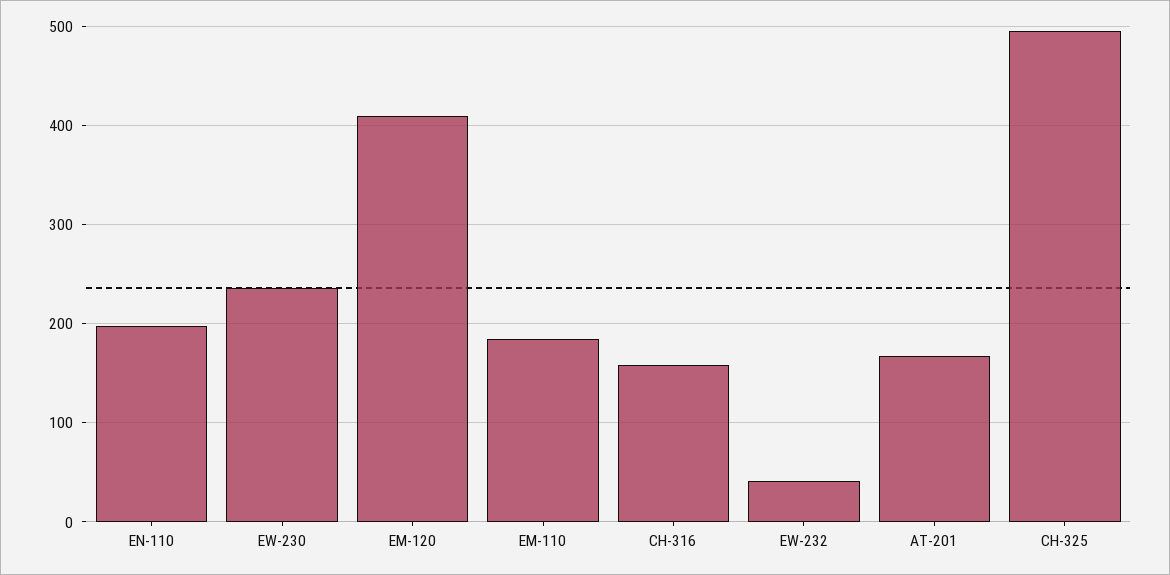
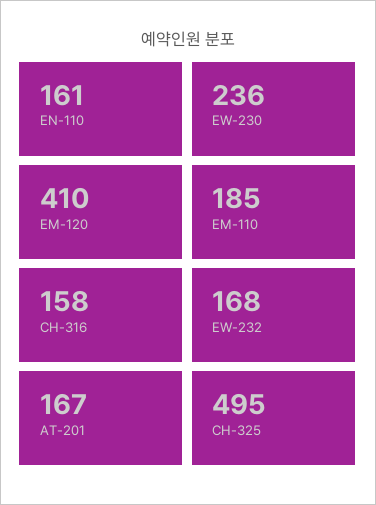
  {
-   "EN-110": 200,
+   "EN-110": 161,
    "EW-230": 236,
    "EM-120": 410,
    "EM-110": 185,
    "CH-316": 158,
-   "EW-232": 40,
+   "EW-232": 168,
    "AT-201": 167,
    "CH-325": 495
  }

